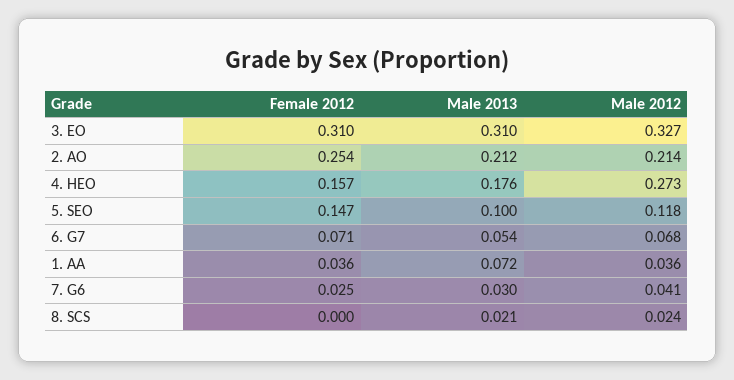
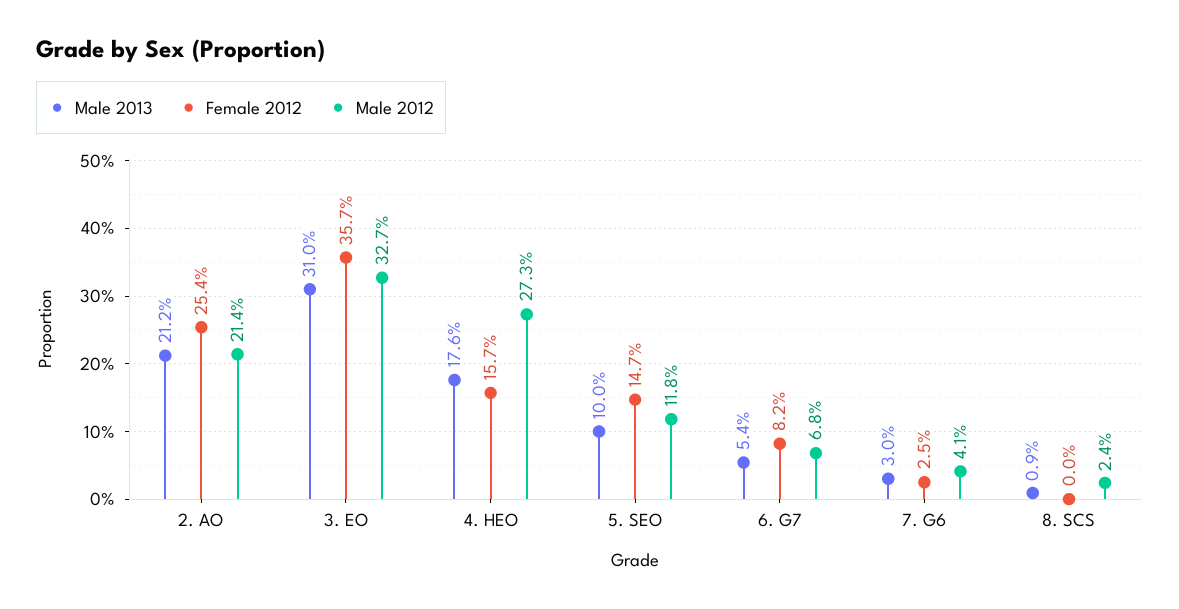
  {
    "Female 2012": {
-     "3. EO": 0.31,
+     "3. EO": 0.357,
      "2. AO": 0.254,
      "4. HEO": 0.157,
      "5. SEO": 0.147,
-     "6. G7": 0.071,
+     "6. G7": 0.082,
-     "1. AA": 0.036,
      "7. G6": 0.025,
      "8. SCS": 0
    },
    "Male 2013": {
      "3. EO": 0.31,
      "2. AO": 0.212,
      "4. HEO": 0.176,
      "5. SEO": 0.1,
      "6. G7": 0.054,
-     "1. AA": 0.072,
      "7. G6": 0.03,
-     "8. SCS": 0.021
+     "8. SCS": 0.009
    },
    "Male 2012": {
      "3. EO": 0.327,
      "2. AO": 0.214,
      "4. HEO": 0.273,
      "5. SEO": 0.118,
      "6. G7": 0.068,
-     "1. AA": 0.036,
      "7. G6": 0.041,
      "8. SCS": 0.024
    }
  }

